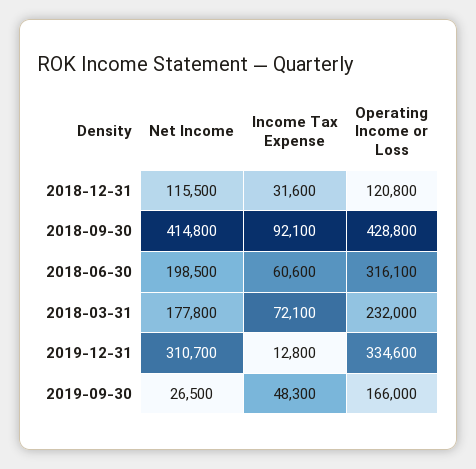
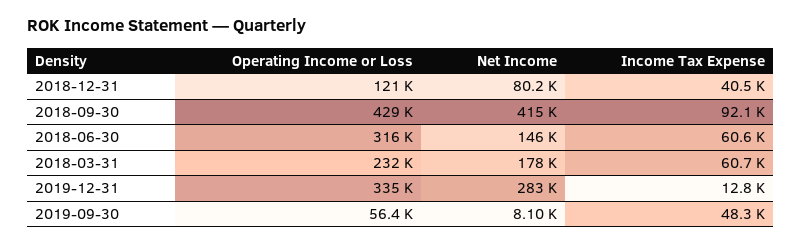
  {
    "Net Income": {
-     "2018-12-31": 115500,
+     "2018-12-31": 80200,
      "2018-09-30": 414800,
-     "2018-06-30": 198500,
+     "2018-06-30": 146000,
      "2018-03-31": 177800,
-     "2019-12-31": 310700,
+     "2019-12-31": 283000,
-     "2019-09-30": 26500
+     "2019-09-30": 8100
    },
    "Income Tax Expense": {
-     "2018-12-31": 31600,
+     "2018-12-31": 40500,
      "2018-09-30": 92100,
      "2018-06-30": 60600,
-     "2018-03-31": 72100,
+     "2018-03-31": 60700,
      "2019-12-31": 12800,
      "2019-09-30": 48300
    },
    "Operating Income or Loss": {
      "2018-12-31": 120800,
      "2018-09-30": 428800,
      "2018-06-30": 316100,
      "2018-03-31": 232000,
      "2019-12-31": 334600,
-     "2019-09-30": 166000
+     "2019-09-30": 56400
    }
  }

